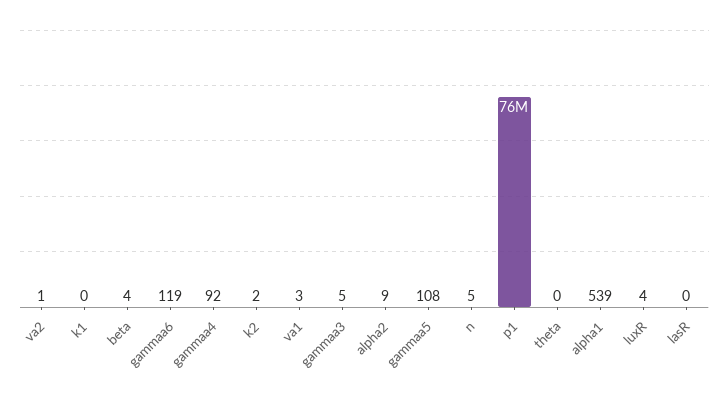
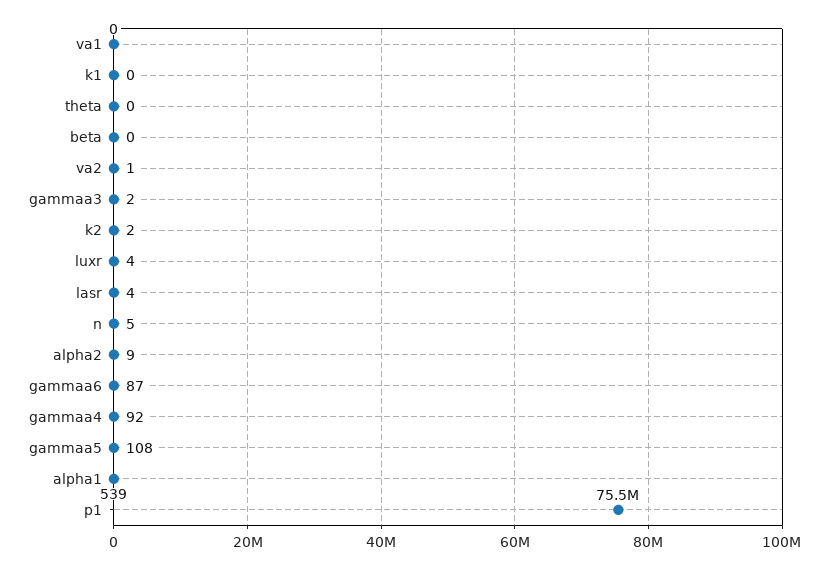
  {
    "va2": 1,
    "k1": 0,
-   "beta": 4,
+   "beta": 0,
-   "gammaa6": 119,
+   "gammaa6": 87,
    "gammaa4": 92,
    "k2": 2,
-   "va1": 3,
+   "va1": 0,
-   "gammaa3": 5,
+   "gammaa3": 2,
    "alpha2": 9,
    "gammaa5": 108,
    "n": 5,
    "p1": 75500000,
    "theta": 0,
    "alpha1": 539,
    "luxR": 4,
-   "lasR": 0
+   "lasR": 4
  }

